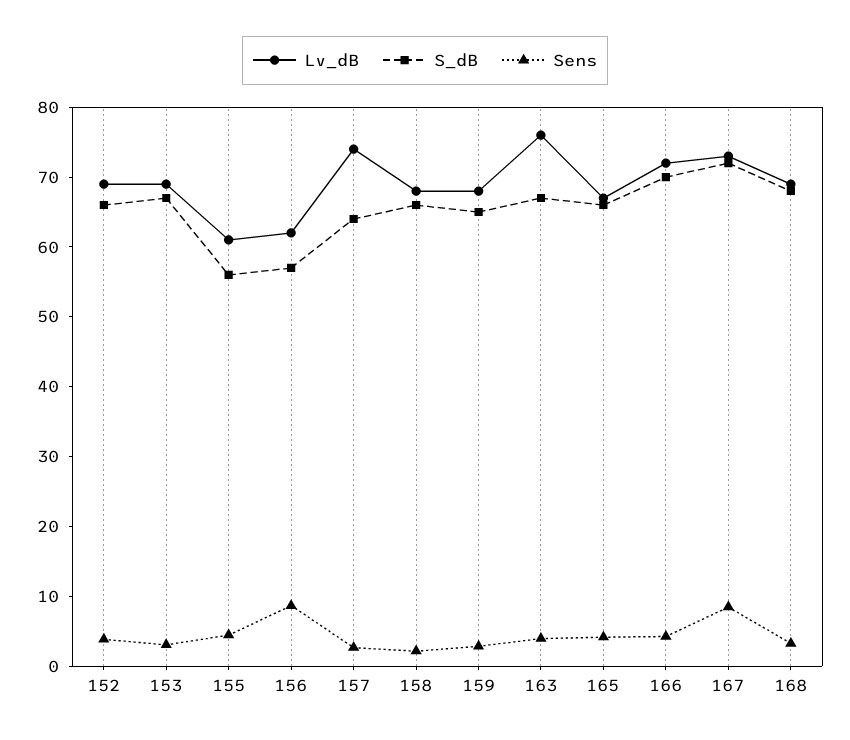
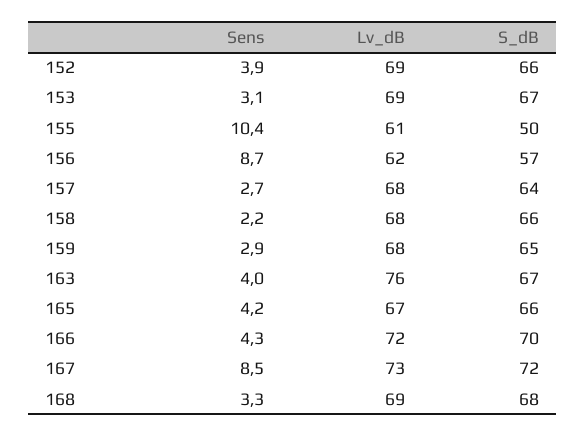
  {
    "Lv_dB": {
      "152": 69,
      "153": 69,
      "155": 61,
      "156": 62,
-     "157": 74,
+     "157": 68,
      "158": 68,
      "159": 68,
      "163": 76,
      "165": 67,
      "166": 72,
      "167": 73,
      "168": 69
    },
    "S_dB": {
      "152": 66,
      "153": 67,
-     "155": 56,
+     "155": 50,
      "156": 57,
      "157": 64,
      "158": 66,
      "159": 65,
      "163": 67,
      "165": 66,
      "166": 70,
      "167": 72,
      "168": 68
    },
    "Sens": {
      "152": 3.9,
      "153": 3.1,
-     "155": 4,
+     "155": 10.4,
      "156": 8.7,
      "157": 2.7,
      "158": 2.2,
      "159": 2.9,
      "163": 4,
      "165": 4.2,
      "166": 4.3,
      "167": 8.5,
      "168": 3.3
    }
  }

